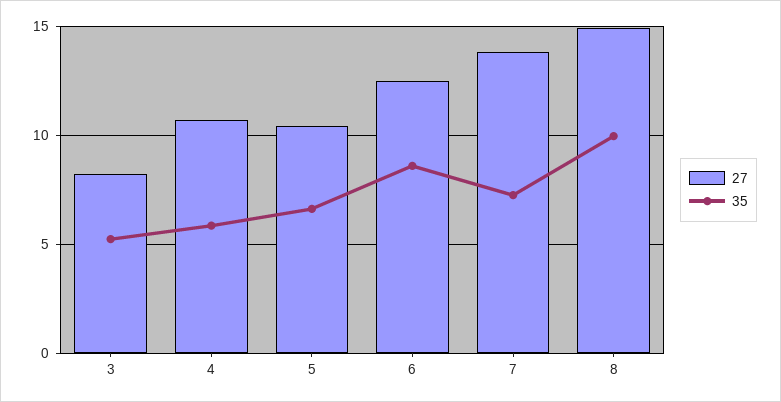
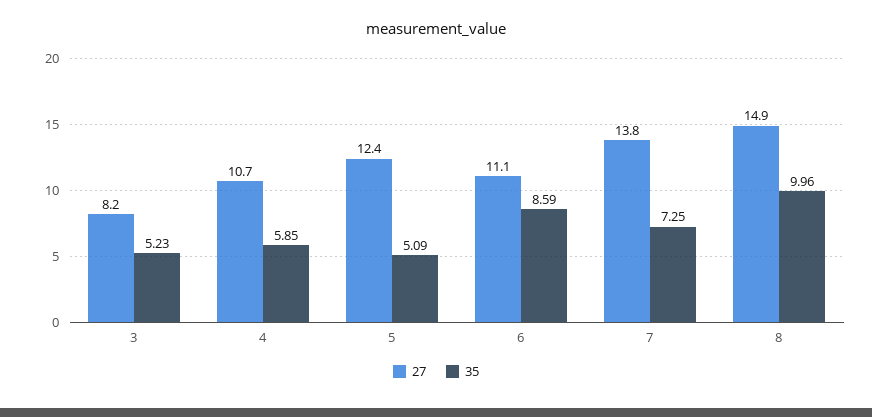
  {
    "27": {
      "3": 8.2,
      "4": 10.7,
-     "5": 10.5,
+     "5": 12.4,
-     "6": 12.5,
+     "6": 11.1,
      "7": 13.8,
      "8": 14.9
    },
    "35": {
      "3": 5.23,
      "4": 5.85,
-     "5": 6.5,
+     "5": 5.09,
      "6": 8.59,
      "7": 7.25,
      "8": 9.96
    }
  }

